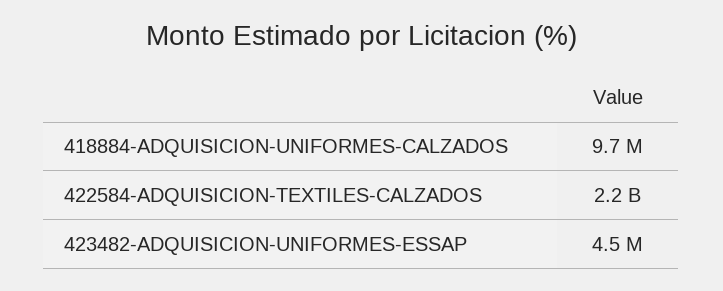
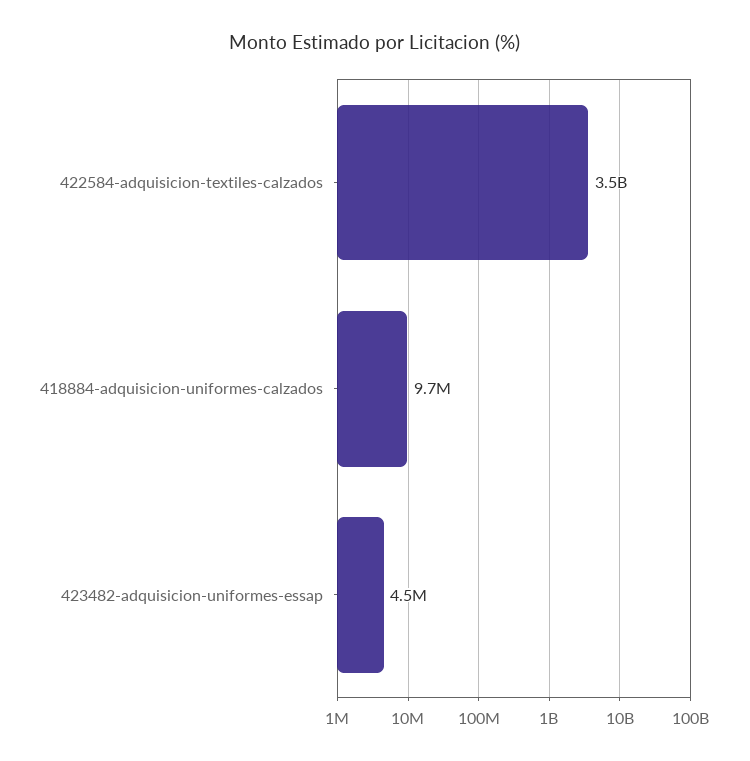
  {
    "418884-ADQUISICION-UNIFORMES-CALZADOS": 9700000,
-   "422584-ADQUISICION-TEXTILES-CALZADOS": 2200000000,
+   "422584-ADQUISICION-TEXTILES-CALZADOS": 3500000000,
    "423482-ADQUISICION-UNIFORMES-ESSAP": 4500000
  }

